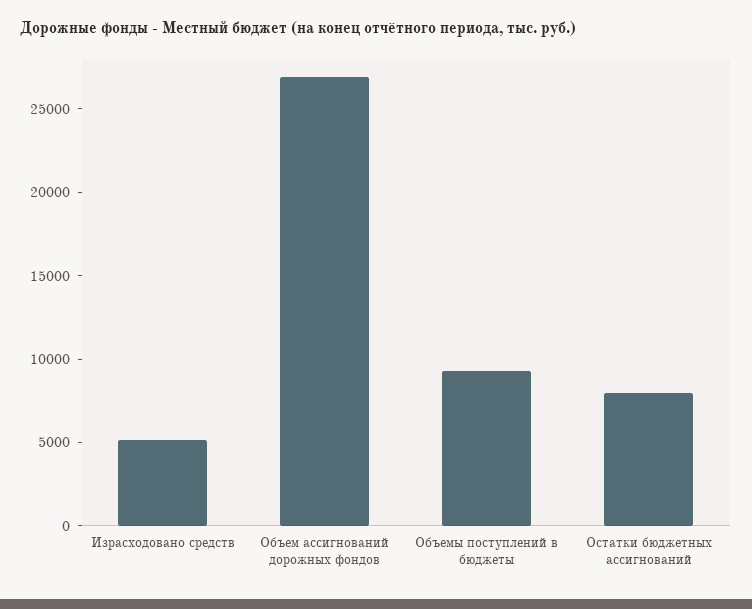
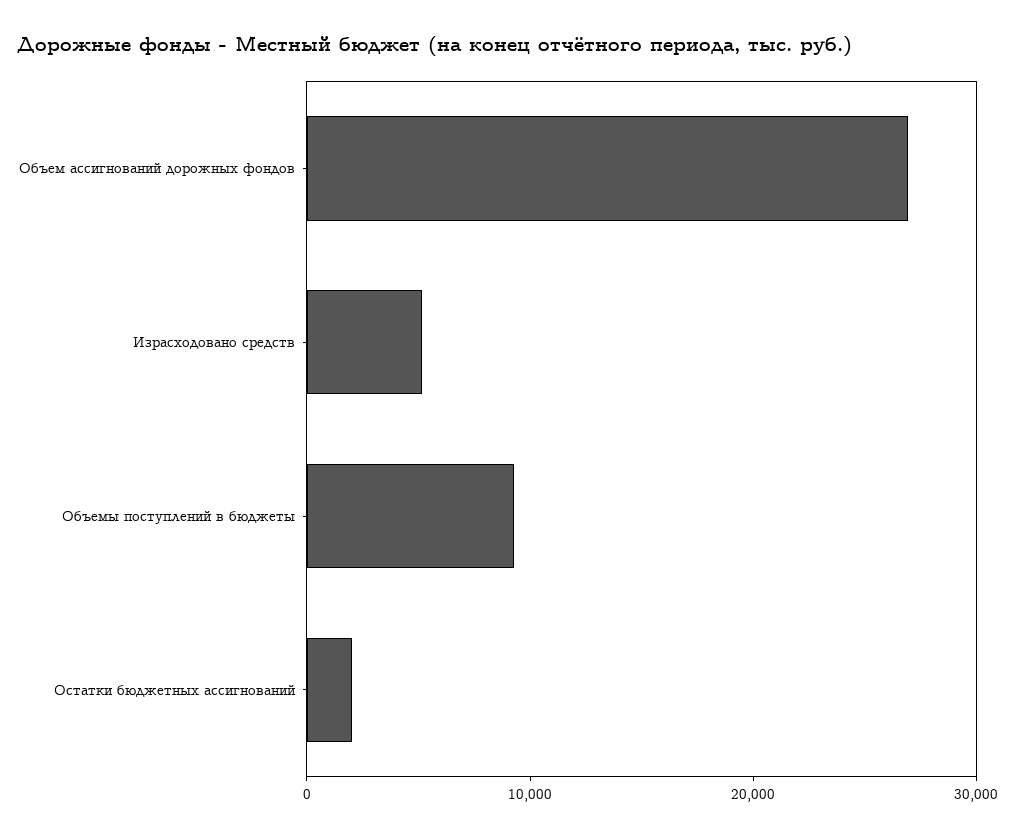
  {
    "Израсходовано средств": 5000,
    "Объем ассигнований дорожных фондов": 27000,
    "Объемы поступлений в бюджеты": 9000,
-   "Остатки бюджетных ассигнований": 8000
+   "Остатки бюджетных ассигнований": 2000
  }

